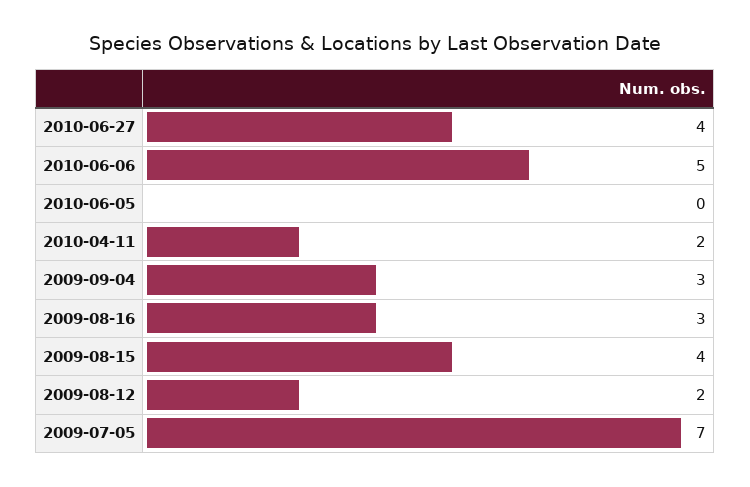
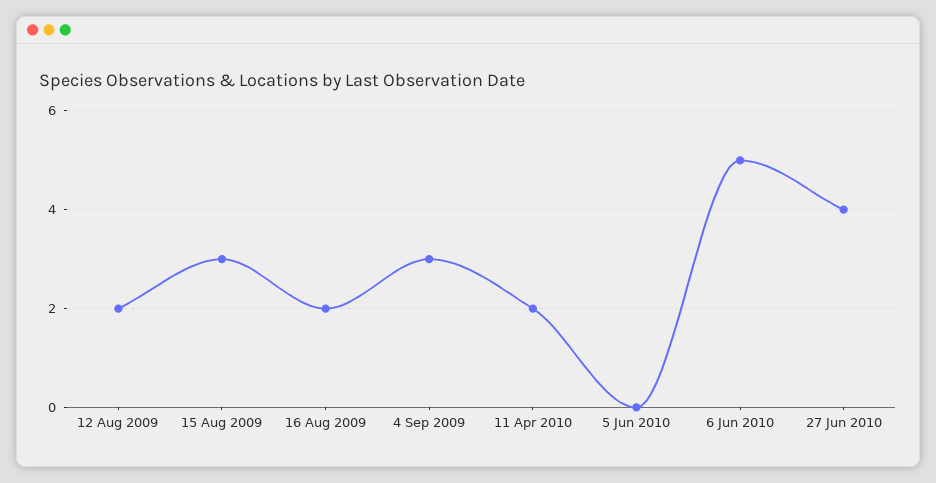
  {
    "2010-06-27": 4,
    "2010-06-06": 5,
    "2010-06-05": 0,
    "2010-04-11": 2,
    "2009-09-04": 3,
-   "2009-08-16": 3,
+   "2009-08-16": 2,
-   "2009-08-15": 4,
+   "2009-08-15": 3,
-   "2009-08-12": 2,
+   "2009-08-12": 2
-   "2009-07-05": 7
  }

